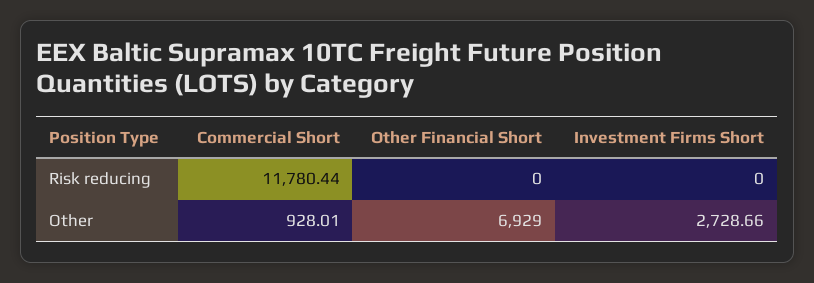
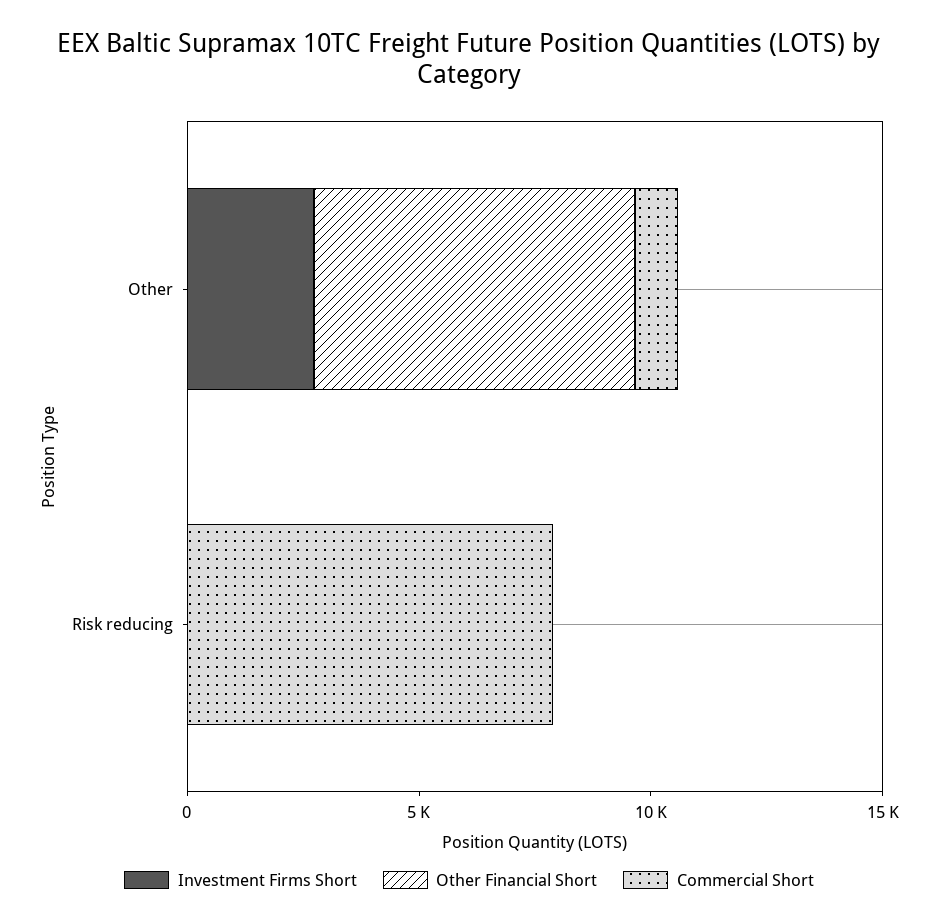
  {
    "Commercial Short": {
-     "Risk reducing": 11780.44,
+     "Risk reducing": 8000,
      "Other": 928.01
    },
    "Other Financial Short": {
      "Risk reducing": 0,
      "Other": 6929
    },
    "Investment Firms Short": {
      "Risk reducing": 0,
      "Other": 2728.66
    }
  }

